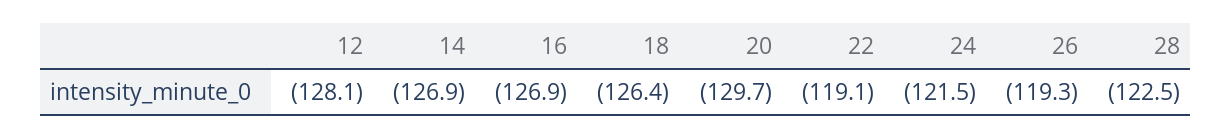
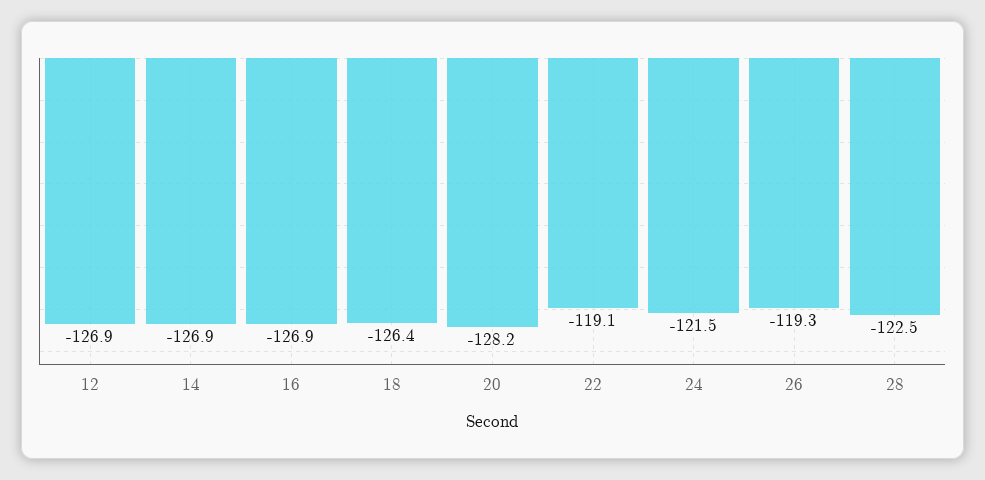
  {
-   "12": -128.1,
+   "12": -126.9,
    "14": -126.9,
    "16": -126.9,
    "18": -126.4,
-   "20": -129.7,
+   "20": -128.2,
    "22": -119.1,
    "24": -121.5,
    "26": -119.3,
    "28": -122.5
  }

